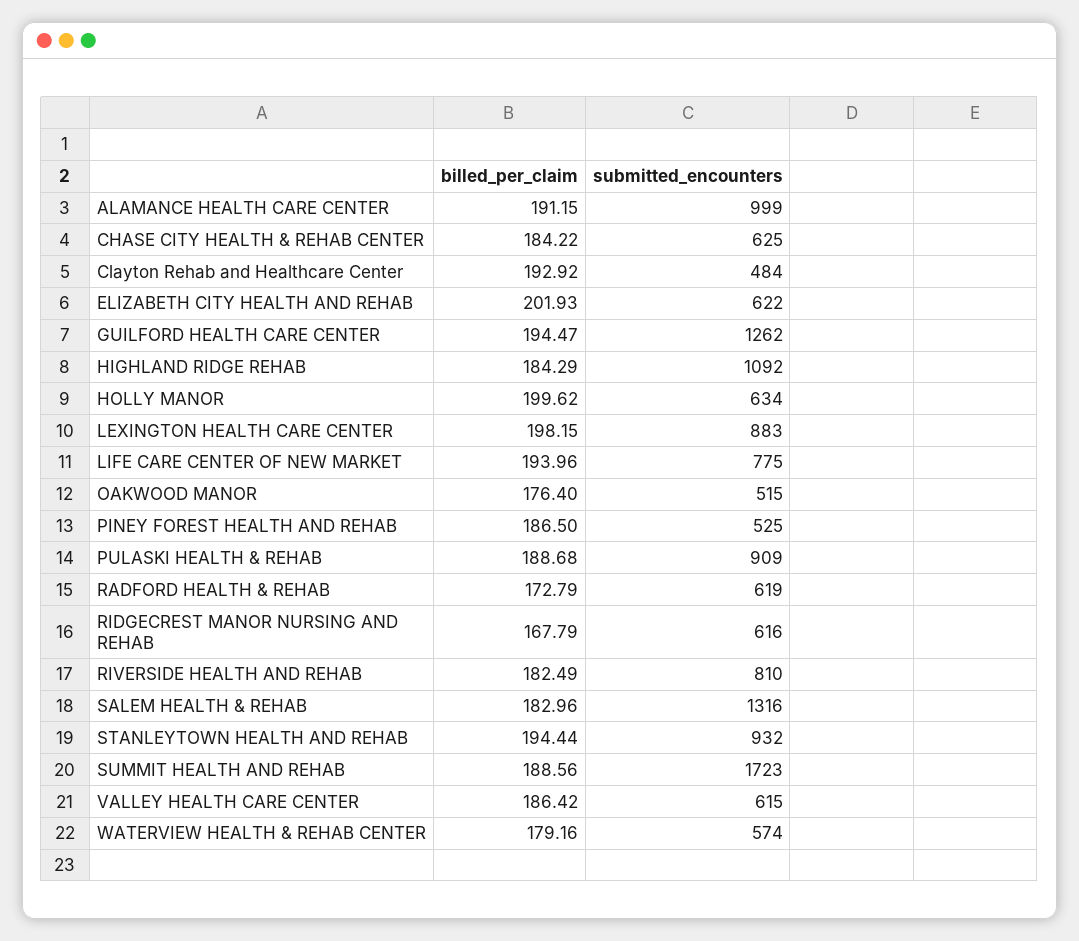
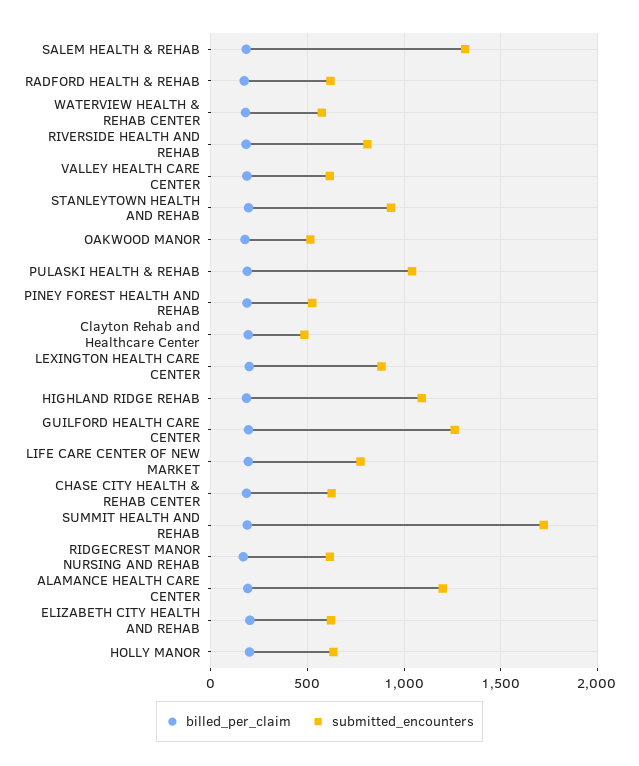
  {
    "billed_per_claim": {
      "ALAMANCE HEALTH CARE CENTER": 191.15,
      "CHASE CITY HEALTH & REHAB CENTER": 184.22,
      "Clayton Rehab and Healthcare Center": 192.92,
      "ELIZABETH CITY HEALTH AND REHAB": 201.93,
      "GUILFORD HEALTH CARE CENTER": 194.47,
      "HIGHLAND RIDGE REHAB": 184.29,
      "HOLLY MANOR": 199.62,
      "LEXINGTON HEALTH CARE CENTER": 198.15,
      "LIFE CARE CENTER OF NEW MARKET": 193.96,
      "OAKWOOD MANOR": 176.4,
      "PINEY FOREST HEALTH AND REHAB": 186.5,
      "PULASKI HEALTH & REHAB": 188.68,
      "RADFORD HEALTH & REHAB": 172.79,
      "RIDGECREST MANOR NURSING AND REHAB": 167.79,
      "RIVERSIDE HEALTH AND REHAB": 182.49,
      "SALEM HEALTH & REHAB": 182.96,
      "STANLEYTOWN HEALTH AND REHAB": 194.44,
      "SUMMIT HEALTH AND REHAB": 188.56,
      "VALLEY HEALTH CARE CENTER": 186.42,
      "WATERVIEW HEALTH & REHAB CENTER": 179.16
    },
    "submitted_encounters": {
-     "ALAMANCE HEALTH CARE CENTER": 999,
+     "ALAMANCE HEALTH CARE CENTER": 1200,
      "CHASE CITY HEALTH & REHAB CENTER": 625,
      "Clayton Rehab and Healthcare Center": 484,
      "ELIZABETH CITY HEALTH AND REHAB": 622,
      "GUILFORD HEALTH CARE CENTER": 1262,
      "HIGHLAND RIDGE REHAB": 1092,
      "HOLLY MANOR": 634,
      "LEXINGTON HEALTH CARE CENTER": 883,
      "LIFE CARE CENTER OF NEW MARKET": 775,
      "OAKWOOD MANOR": 515,
      "PINEY FOREST HEALTH AND REHAB": 525,
-     "PULASKI HEALTH & REHAB": 909,
+     "PULASKI HEALTH & REHAB": 1050,
      "RADFORD HEALTH & REHAB": 619,
      "RIDGECREST MANOR NURSING AND REHAB": 616,
      "RIVERSIDE HEALTH AND REHAB": 810,
      "SALEM HEALTH & REHAB": 1316,
      "STANLEYTOWN HEALTH AND REHAB": 932,
      "SUMMIT HEALTH AND REHAB": 1723,
      "VALLEY HEALTH CARE CENTER": 615,
      "WATERVIEW HEALTH & REHAB CENTER": 574
    }
  }

